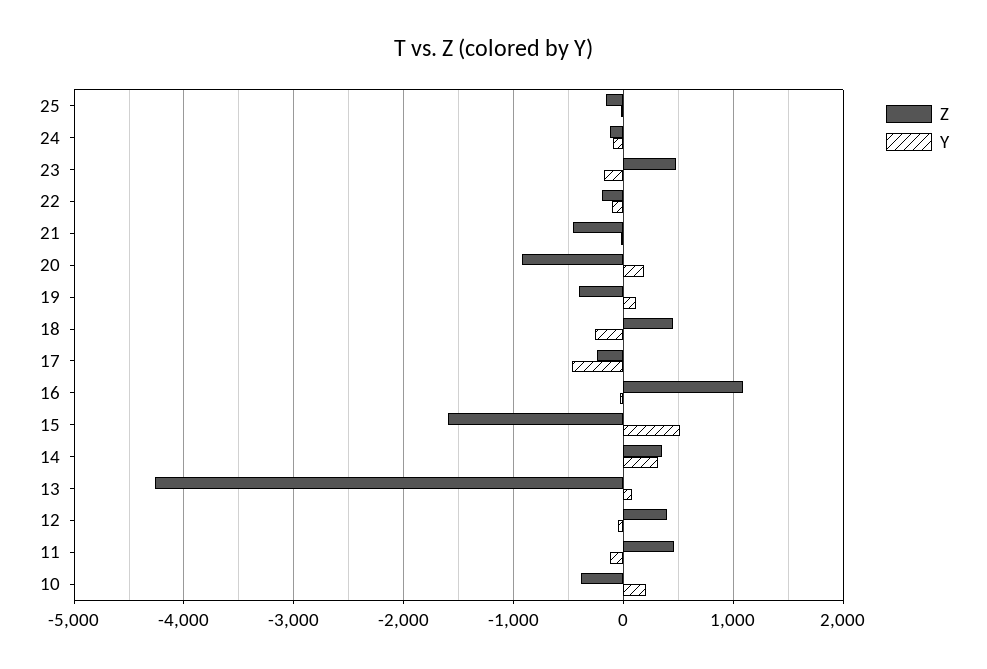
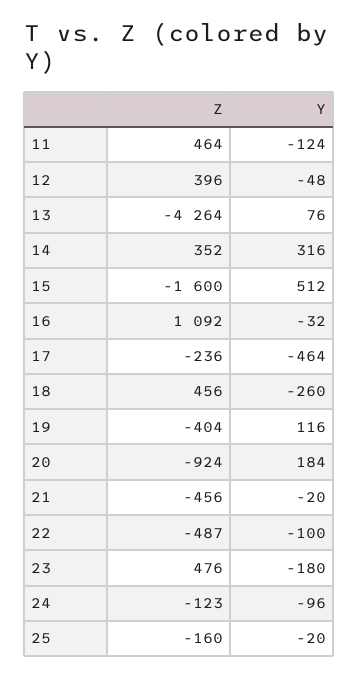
  {
    "Z": {
      "25": -160,
      "24": -123,
      "23": 476,
-     "22": -200,
+     "22": -487,
      "21": -456,
      "20": -924,
      "19": -404,
      "18": 456,
      "17": -236,
      "16": 1092,
      "15": -1600,
      "14": 352,
      "13": -4264,
      "12": 396,
-     "11": 464,
+     "11": 464
-     "10": -400
    },
    "Y": {
      "25": -20,
      "24": -96,
      "23": -180,
      "22": -100,
      "21": -20,
      "20": 184,
      "19": 116,
      "18": -260,
      "17": -464,
      "16": -32,
      "15": 512,
      "14": 316,
      "13": 76,
      "12": -48,
-     "11": -124,
+     "11": -124
-     "10": 200
    }
  }

